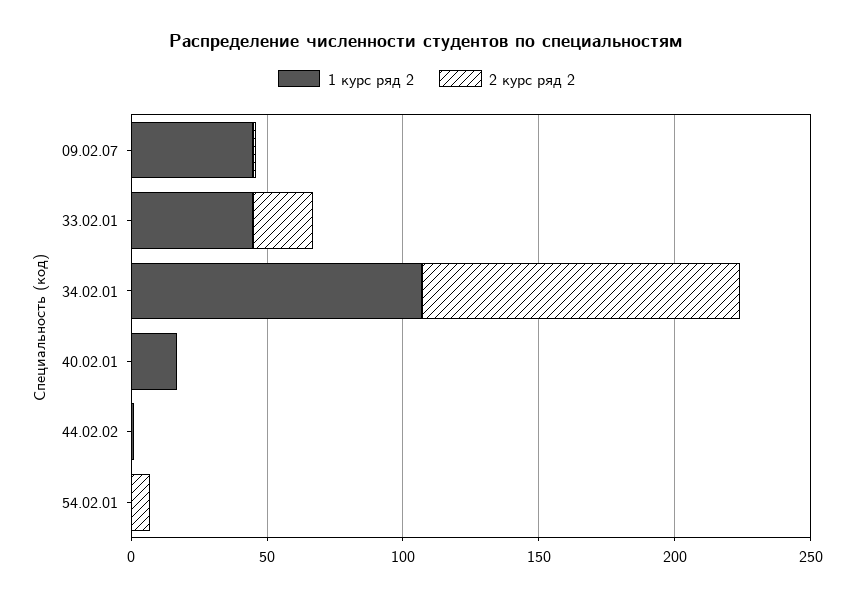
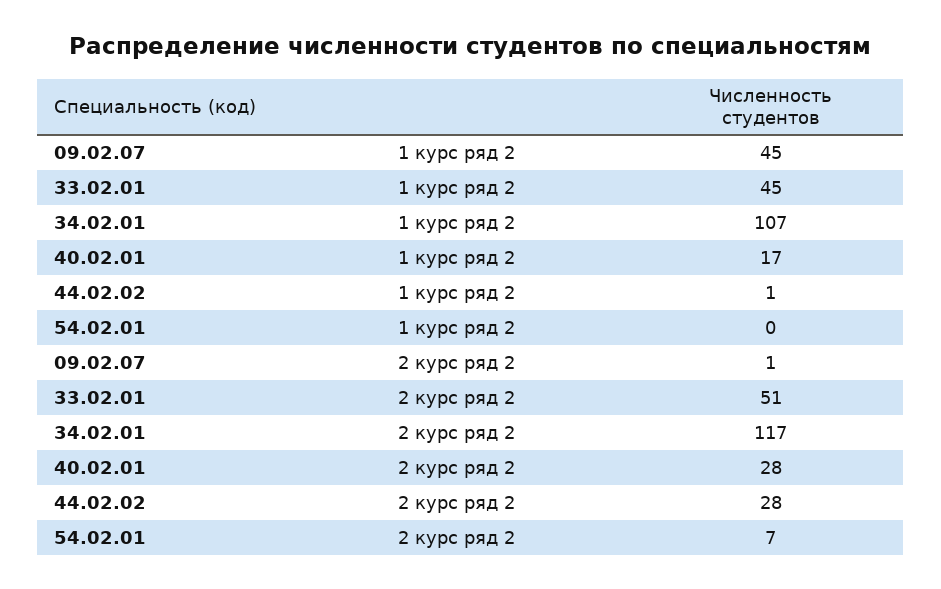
  {
    "1 курс ряд 2": {
      "09.02.07": 45,
      "33.02.01": 45,
      "34.02.01": 107,
      "40.02.01": 17,
      "44.02.02": 1,
      "54.02.01": 0
    },
    "2 курс ряд 2": {
      "09.02.07": 1,
-     "33.02.01": 20,
+     "33.02.01": 51,
      "34.02.01": 117,
-     "40.02.01": 0,
+     "40.02.01": 28,
-     "44.02.02": 0,
+     "44.02.02": 28,
      "54.02.01": 7
    }
  }

